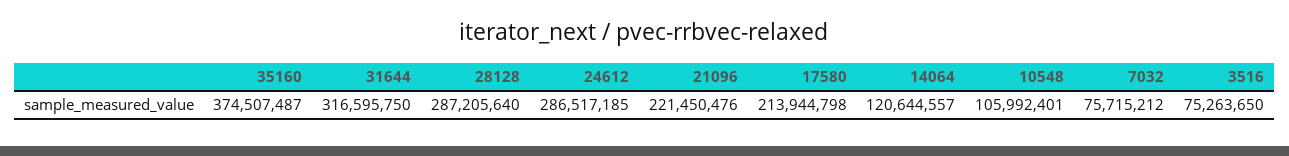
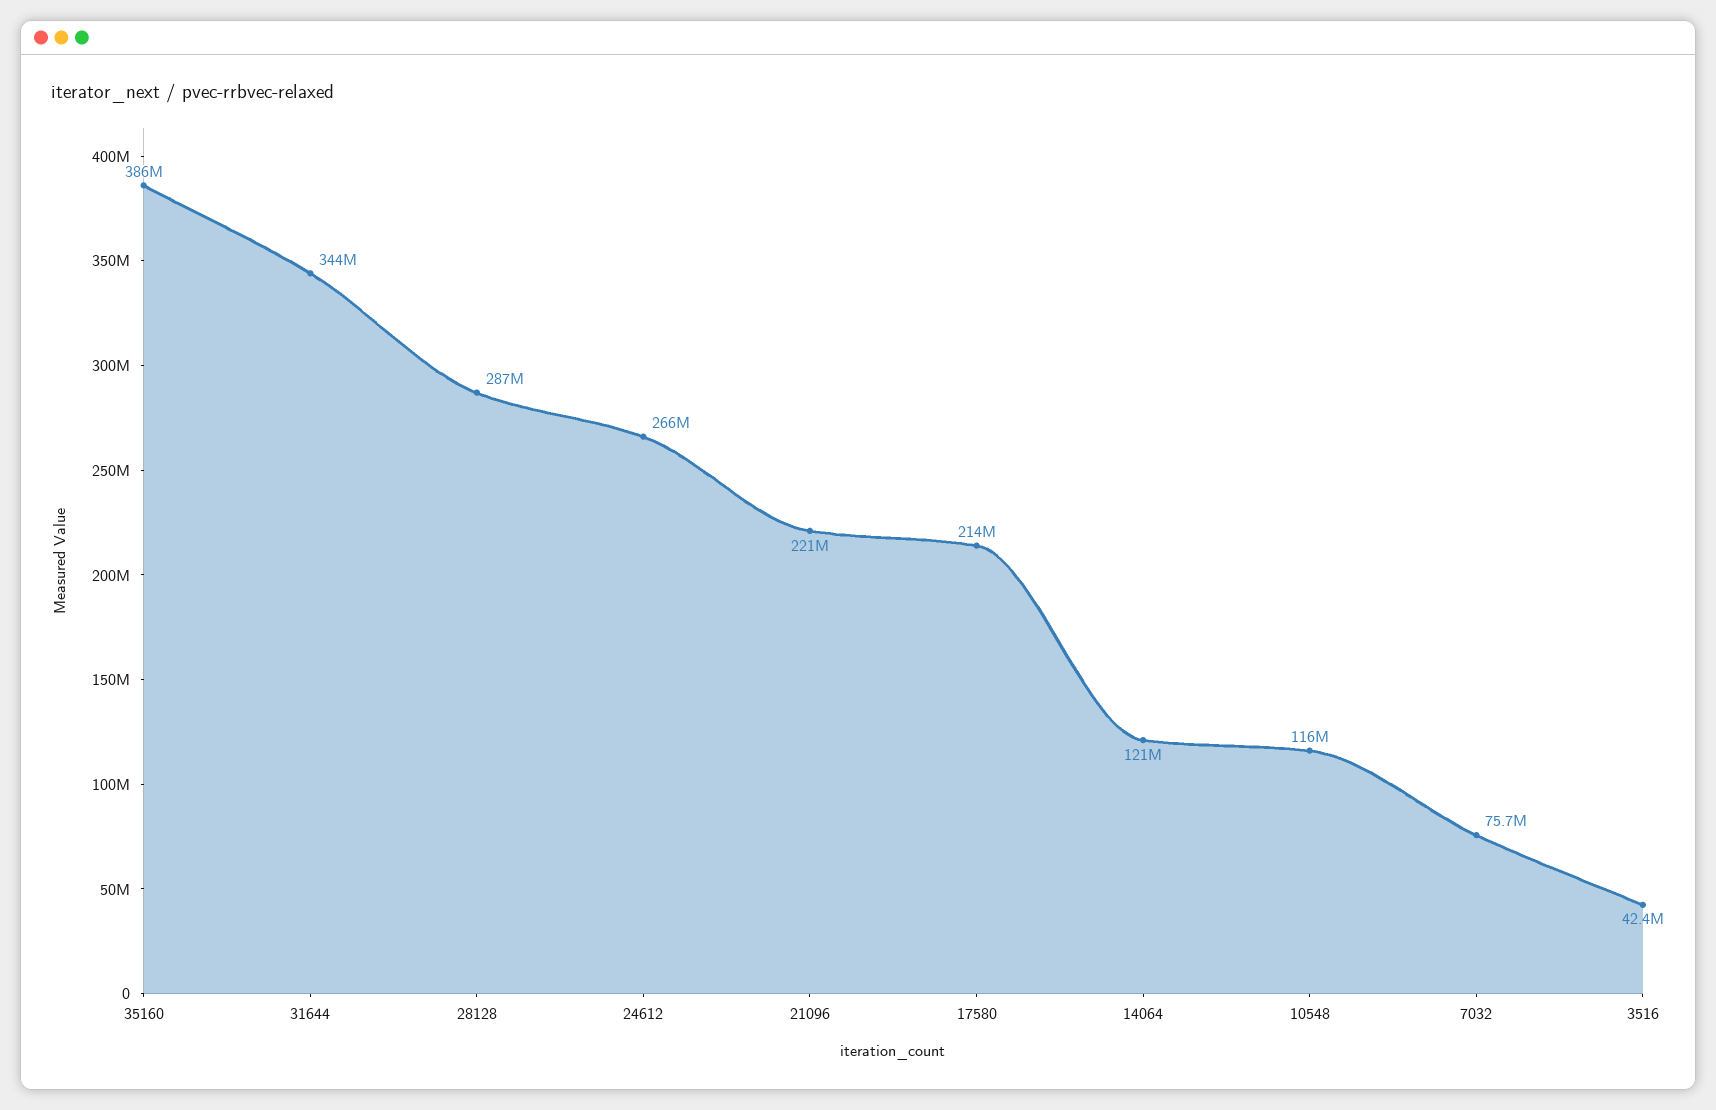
  {
-   "35160": 374507487,
+   "35160": 386000000,
-   "31644": 316595750,
+   "31644": 344000000,
    "28128": 287205640,
-   "24612": 286517185,
+   "24612": 266000000,
    "21096": 221450476,
    "17580": 213944798,
    "14064": 120644557,
-   "10548": 105992401,
+   "10548": 116000000,
    "7032": 75715212,
-   "3516": 75263650
+   "3516": 42400000
  }

